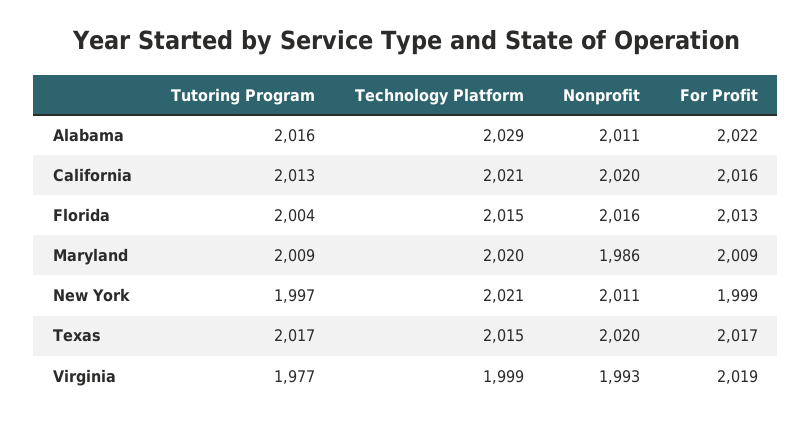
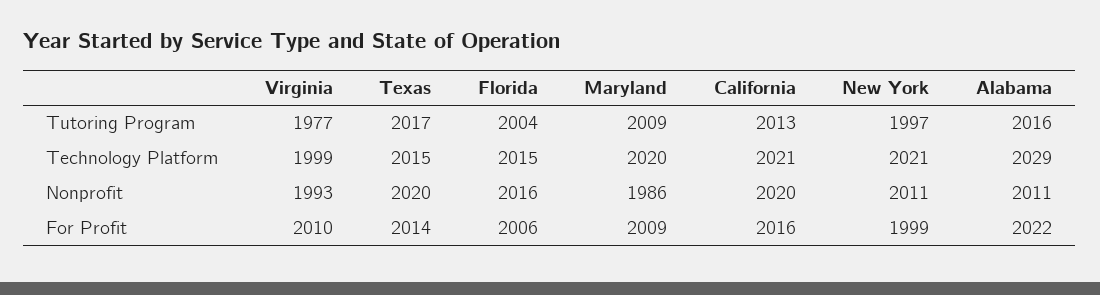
  {
    "Tutoring Program": {
      "Alabama": 2016,
      "California": 2013,
      "Florida": 2004,
      "Maryland": 2009,
      "New York": 1997,
      "Texas": 2017,
      "Virginia": 1977
    },
    "Technology Platform": {
      "Alabama": 2029,
      "California": 2021,
      "Florida": 2015,
      "Maryland": 2020,
      "New York": 2021,
      "Texas": 2015,
      "Virginia": 1999
    },
    "Nonprofit": {
      "Alabama": 2011,
      "California": 2020,
      "Florida": 2016,
      "Maryland": 1986,
      "New York": 2011,
      "Texas": 2020,
      "Virginia": 1993
    },
    "For Profit": {
      "Alabama": 2022,
      "California": 2016,
-     "Florida": 2013,
+     "Florida": 2006,
      "Maryland": 2009,
      "New York": 1999,
-     "Texas": 2017,
+     "Texas": 2014,
-     "Virginia": 2019
+     "Virginia": 2010
    }
  }

